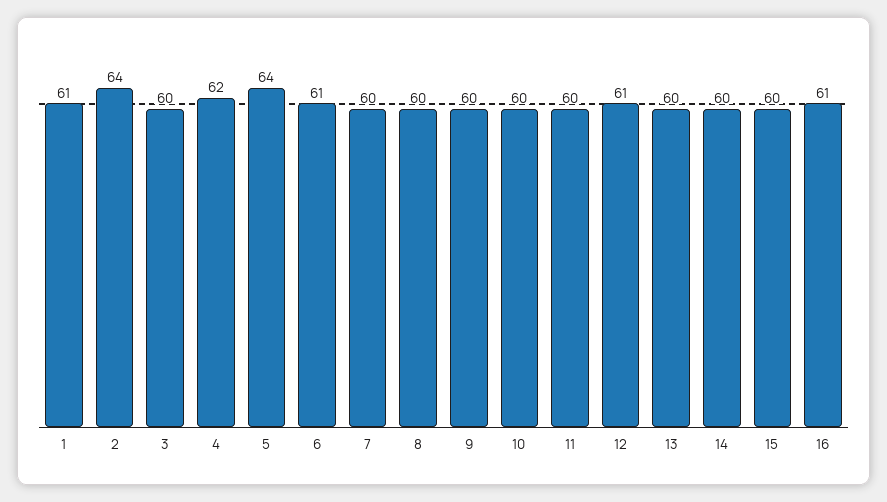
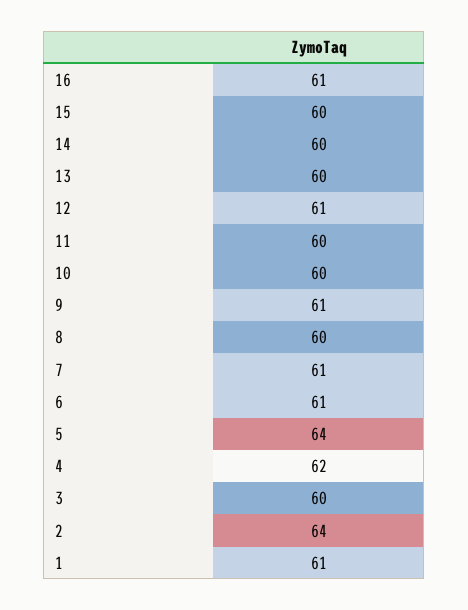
  {
    "1": 61,
    "2": 64,
    "3": 60,
    "4": 62,
    "5": 64,
    "6": 61,
-   "7": 60,
+   "7": 61,
    "8": 60,
-   "9": 60,
+   "9": 61,
    "10": 60,
    "11": 60,
    "12": 61,
    "13": 60,
    "14": 60,
    "15": 60,
    "16": 61
  }

